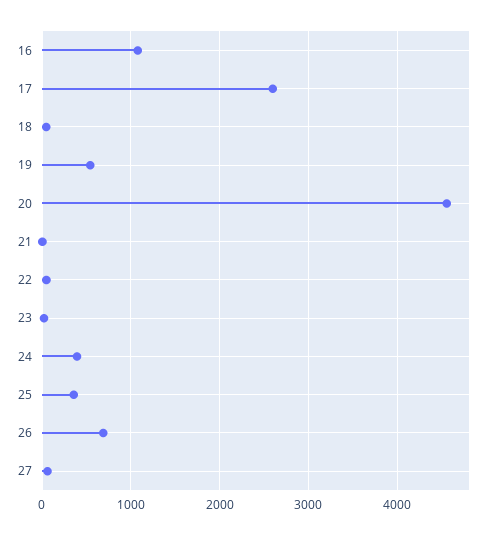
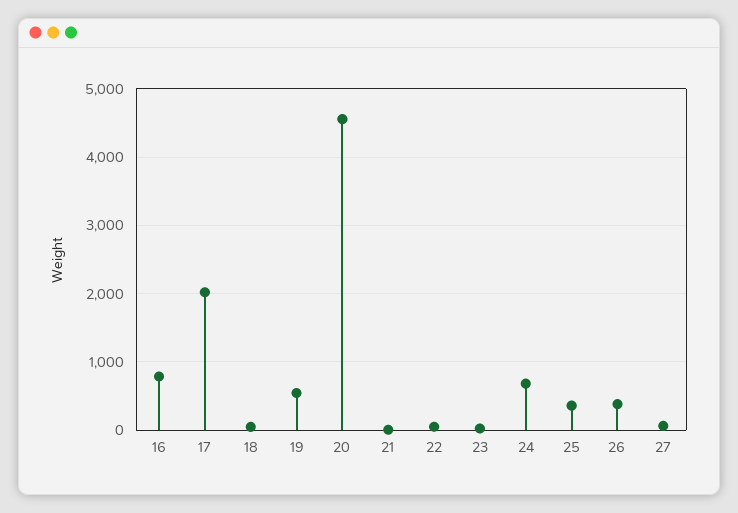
  {
-   "16": 1100,
+   "16": 800,
-   "17": 2600,
+   "17": 2000,
    "18": 0,
    "19": 500,
    "20": 4600,
    "21": 0,
    "22": 0,
    "23": 0,
-   "24": 400,
+   "24": 700,
    "25": 400,
-   "26": 700,
+   "26": 400,
    "27": 100
  }

